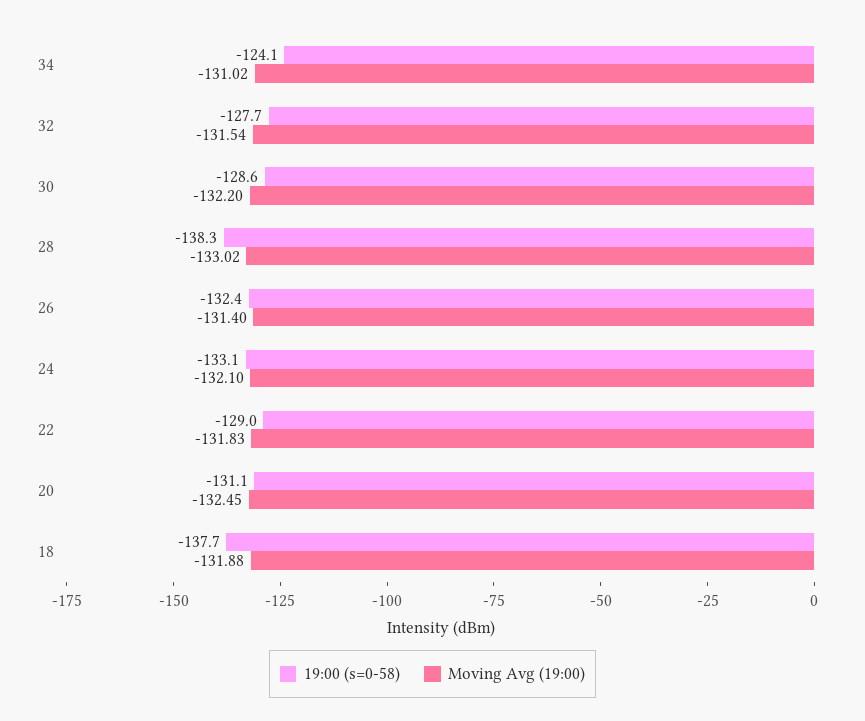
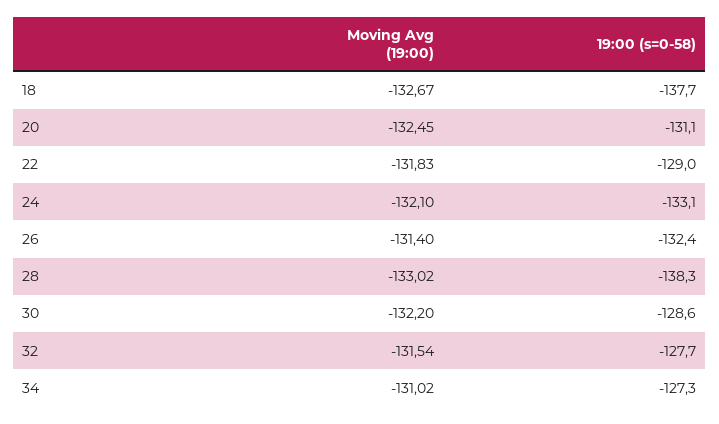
  {
    "19:00 (s=0-58)": {
-     "34": -124.1,
+     "34": -127.3,
      "32": -127.7,
      "30": -128.6,
      "28": -138.3,
      "26": -132.4,
      "24": -133.1,
      "22": -129,
      "20": -131.1,
      "18": -137.7
    },
    "Moving Avg (19:00)": {
      "34": -131.02,
      "32": -131.54,
      "30": -132.2,
      "28": -133.02,
      "26": -131.4,
      "24": -132.1,
      "22": -131.83,
      "20": -132.45,
-     "18": -131.88
+     "18": -132.67
    }
  }

